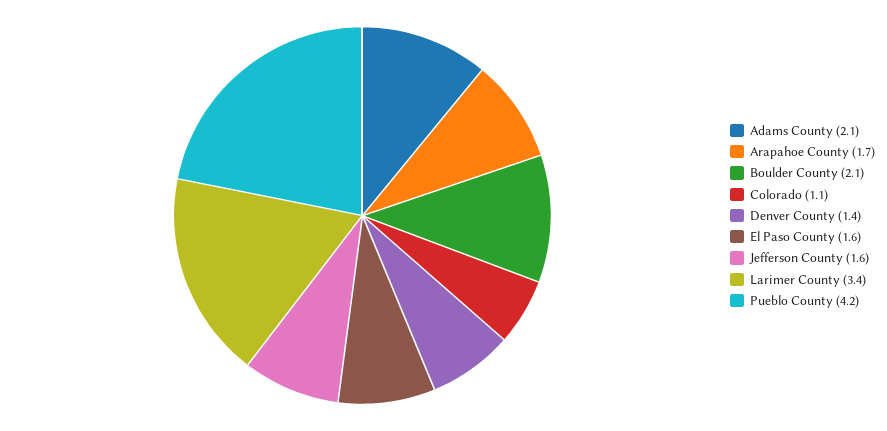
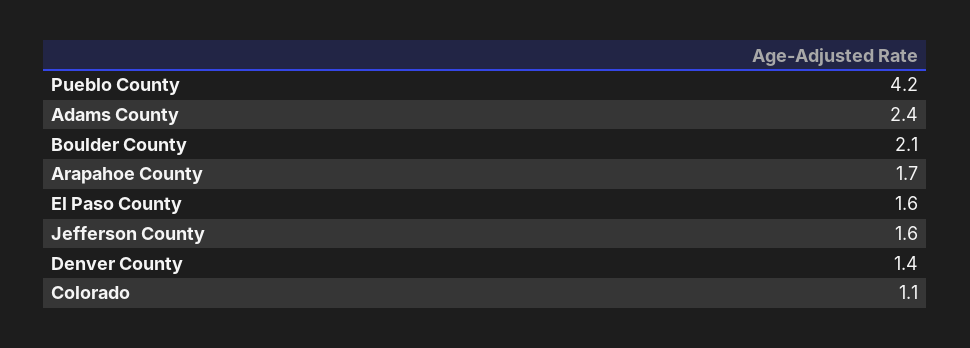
  {
-   "Adams County": 2.1,
+   "Adams County": 2.4,
    "Arapahoe County": 1.7,
    "Boulder County": 2.1,
    "Colorado": 1.1,
    "Denver County": 1.4,
    "El Paso County": 1.6,
    "Jefferson County": 1.6,
-   "Larimer County": 3.4,
    "Pueblo County": 4.2
  }

